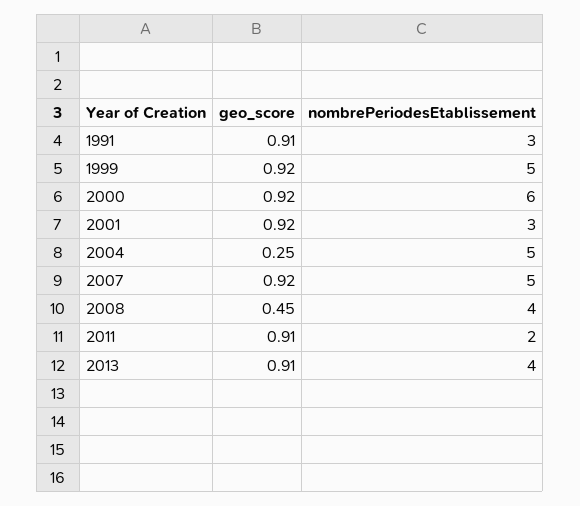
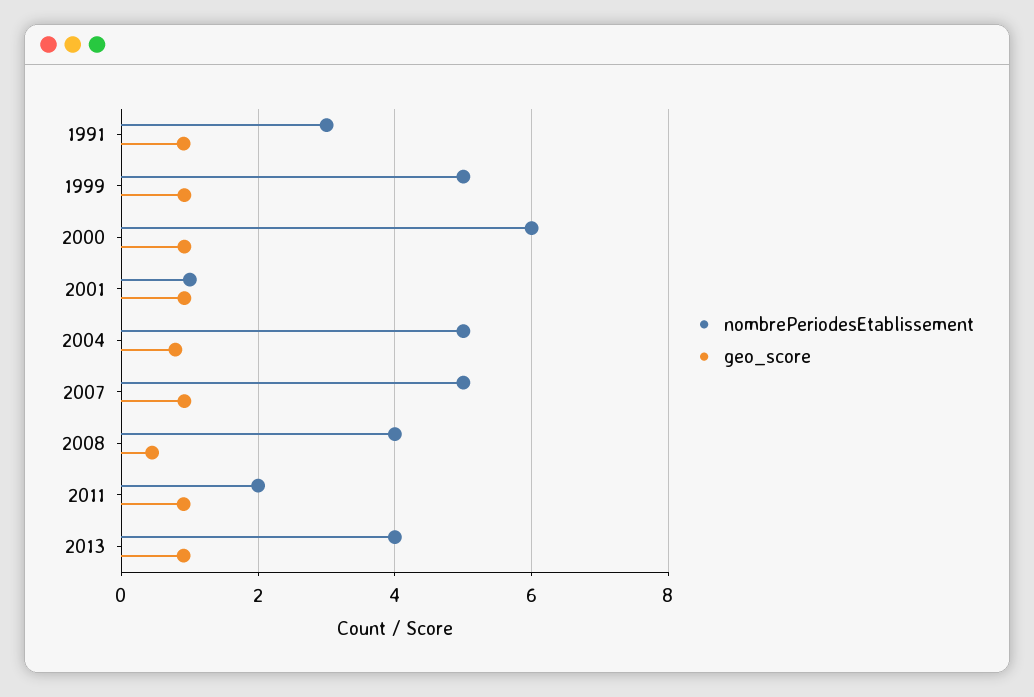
  {
    "geo_score": {
      "1991": 0.91,
      "1999": 0.92,
      "2000": 0.92,
      "2001": 0.92,
-     "2004": 0.25,
+     "2004": 0.8,
      "2007": 0.92,
      "2008": 0.45,
      "2011": 0.91,
      "2013": 0.91
    },
    "nombrePeriodesEtablissement": {
      "1991": 3,
      "1999": 5,
      "2000": 6,
-     "2001": 3,
+     "2001": 1,
      "2004": 5,
      "2007": 5,
      "2008": 4,
      "2011": 2,
      "2013": 4
    }
  }

